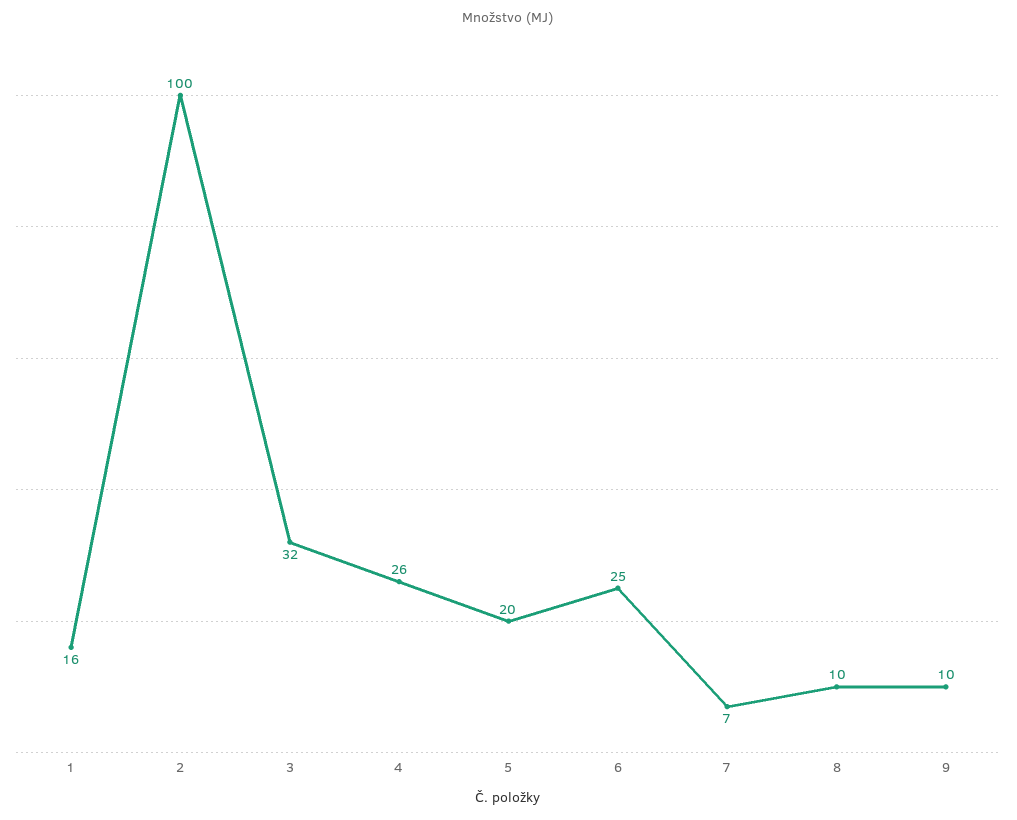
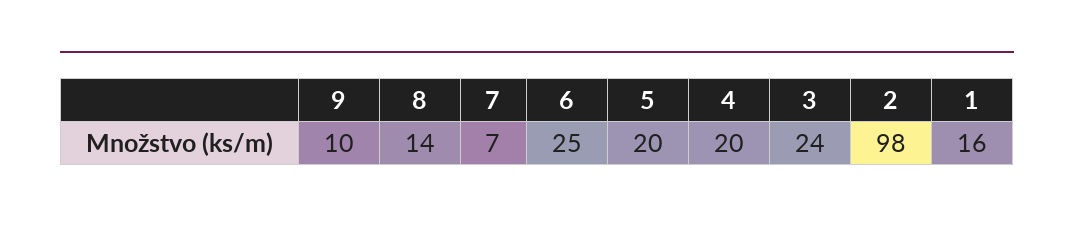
  {
    "1": 16,
-   "2": 100,
+   "2": 98,
-   "3": 32,
+   "3": 24,
-   "4": 26,
+   "4": 20,
    "5": 20,
    "6": 25,
    "7": 7,
-   "8": 10,
+   "8": 14,
    "9": 10
  }

